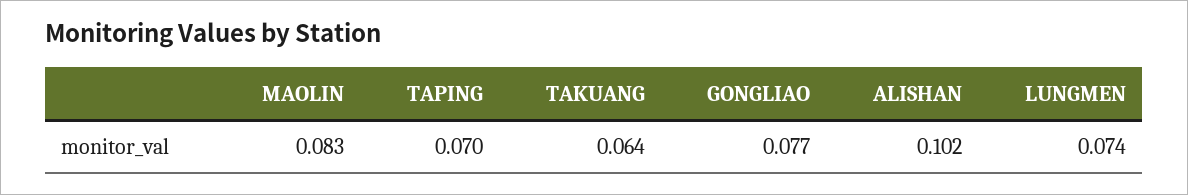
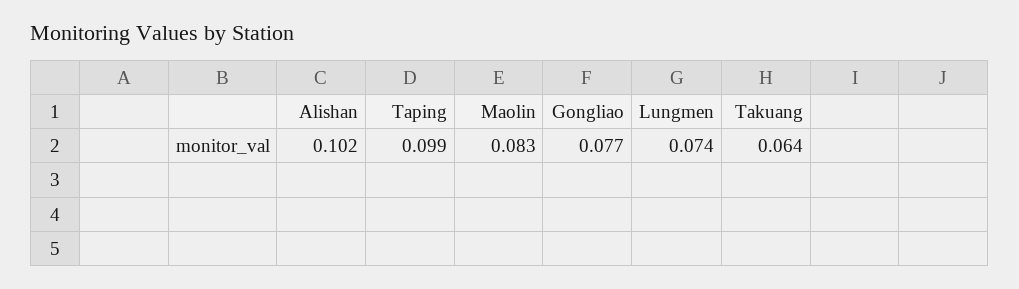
  {
    "MAOLIN": 0.083,
-   "TAPING": 0.07,
+   "TAPING": 0.099,
    "TAKUANG": 0.064,
    "GONGLIAO": 0.077,
    "ALISHAN": 0.102,
    "LUNGMEN": 0.074
  }

